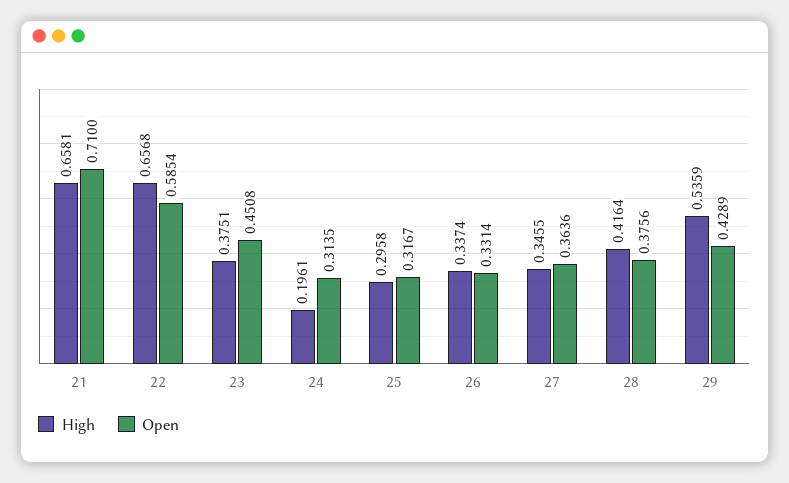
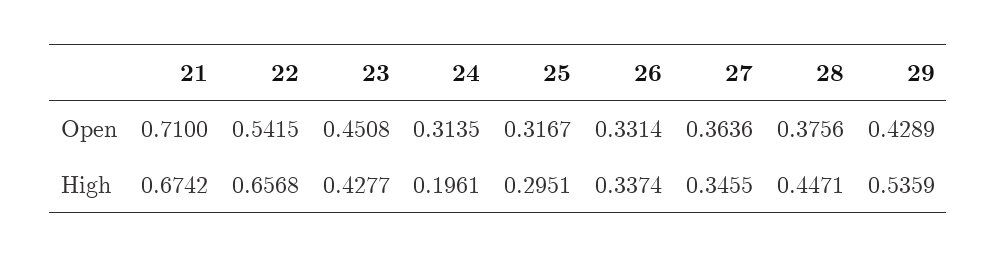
  {
    "High": {
-     "21": 0.6581,
+     "21": 0.6742,
      "22": 0.6568,
-     "23": 0.3751,
+     "23": 0.4277,
      "24": 0.1961,
-     "25": 0.2958,
+     "25": 0.2951,
      "26": 0.3374,
      "27": 0.3455,
-     "28": 0.4164,
+     "28": 0.4471,
      "29": 0.5359
    },
    "Open": {
      "21": 0.71,
-     "22": 0.5854,
+     "22": 0.5415,
      "23": 0.4508,
      "24": 0.3135,
      "25": 0.3167,
      "26": 0.3314,
      "27": 0.3636,
      "28": 0.3756,
      "29": 0.4289
    }
  }

